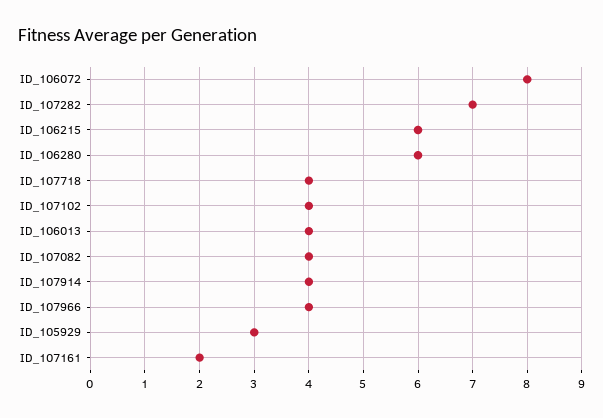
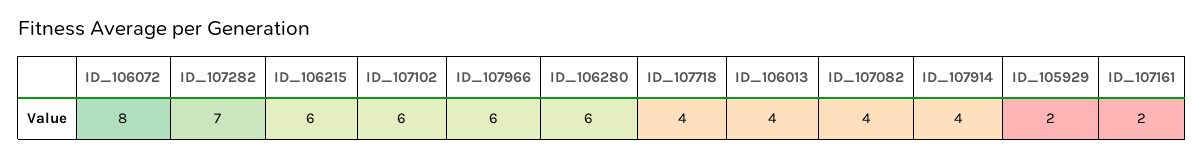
  {
    "ID_106072": 8,
    "ID_107282": 7,
    "ID_106215": 6,
    "ID_106280": 6,
    "ID_107718": 4,
-   "ID_107102": 4,
+   "ID_107102": 6,
    "ID_106013": 4,
    "ID_107082": 4,
    "ID_107914": 4,
-   "ID_107966": 4,
+   "ID_107966": 6,
-   "ID_105929": 3,
+   "ID_105929": 2,
    "ID_107161": 2
  }

